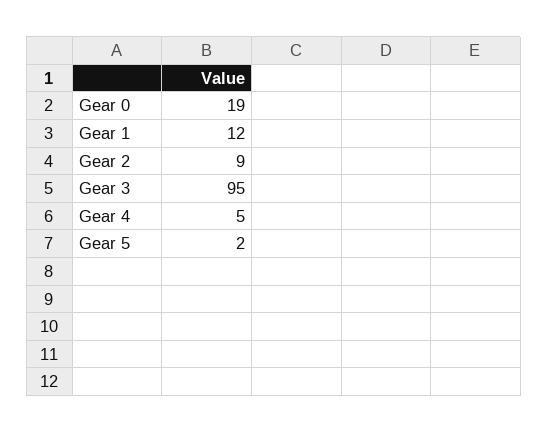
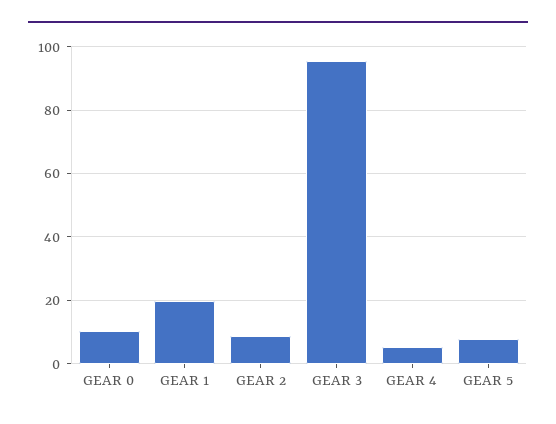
  {
-   "Gear 0": 19,
+   "Gear 0": 10,
-   "Gear 1": 12,
+   "Gear 1": 20,
    "Gear 2": 9,
    "Gear 3": 95,
    "Gear 4": 5,
-   "Gear 5": 2
+   "Gear 5": 8
  }

